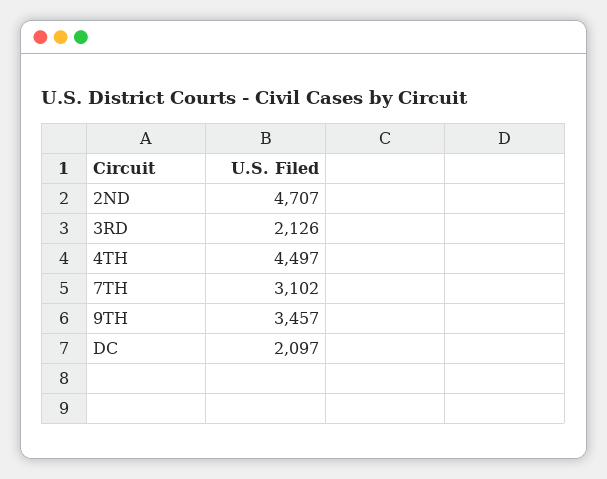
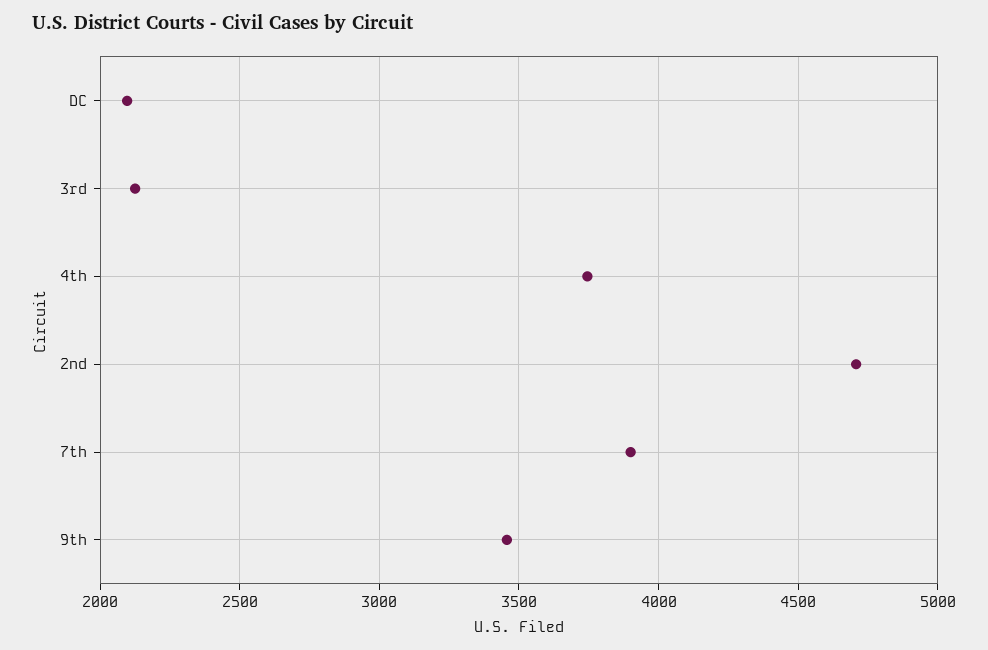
  {
    "2ND": 4707,
    "3RD": 2126,
-   "4TH": 4497,
+   "4TH": 3750,
-   "7TH": 3102,
+   "7TH": 3900,
    "9TH": 3457,
    "DC": 2097
  }

